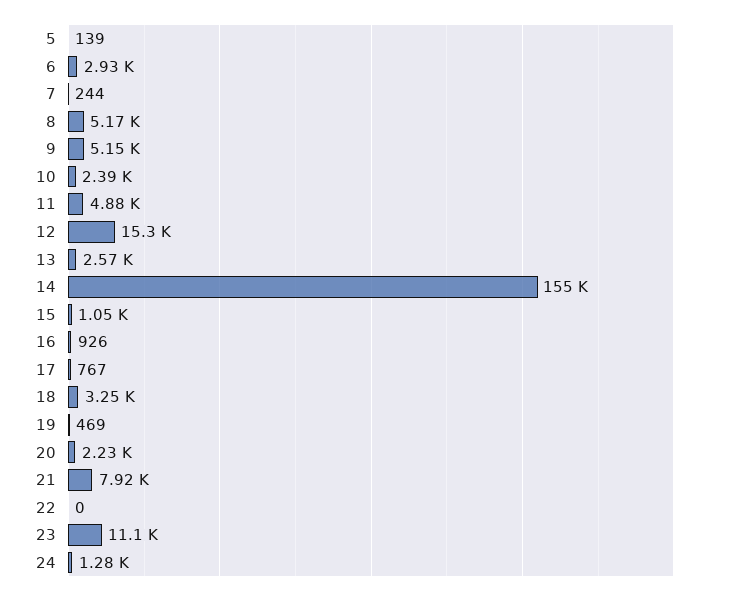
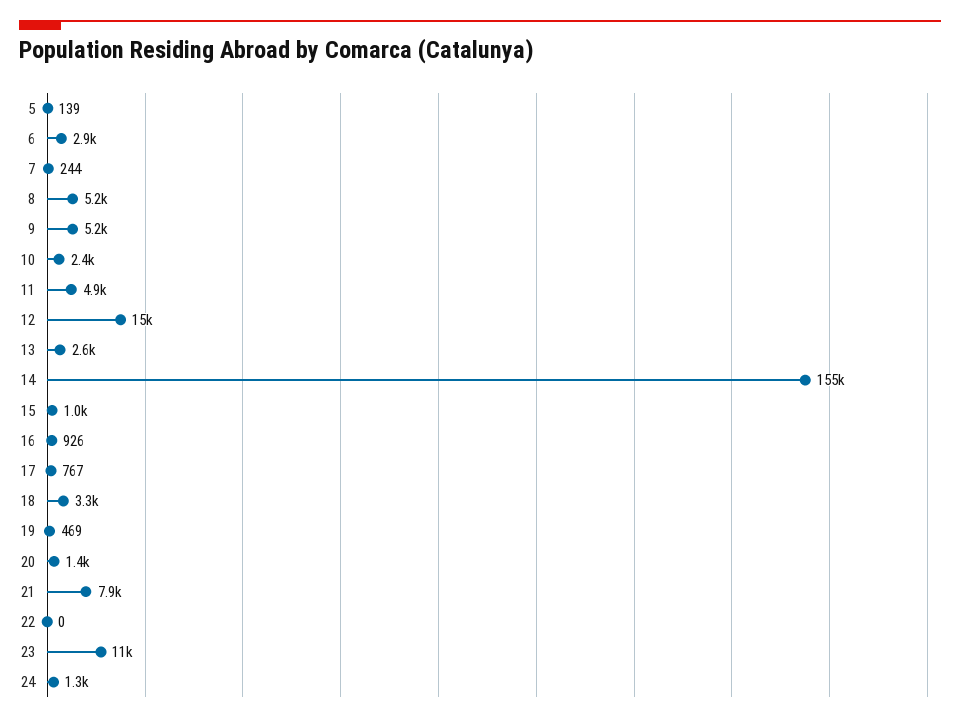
  {
    "5": 139,
    "6": 2930,
    "7": 244,
    "8": 5170,
    "9": 5150,
    "10": 2390,
    "11": 4880,
    "12": 15300,
    "13": 2570,
    "14": 155000,
    "15": 1050,
    "16": 926,
    "17": 767,
    "18": 3250,
    "19": 469,
-   "20": 2230,
+   "20": 1400,
    "21": 7920,
    "22": 0,
    "23": 11100,
    "24": 1280
  }

